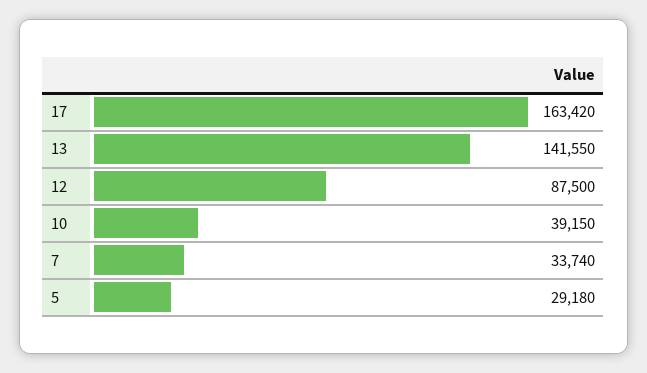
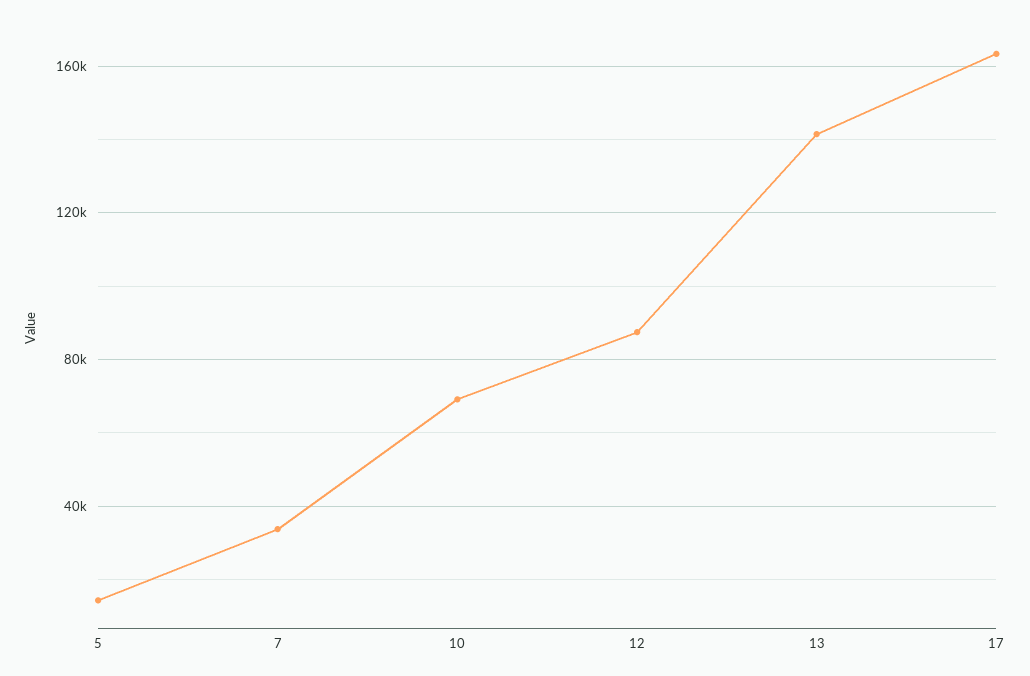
  {
    "17": 163420,
    "13": 141550,
    "12": 87500,
-   "10": 39150,
+   "10": 70000,
    "7": 33740,
-   "5": 29180
+   "5": 15000
  }

